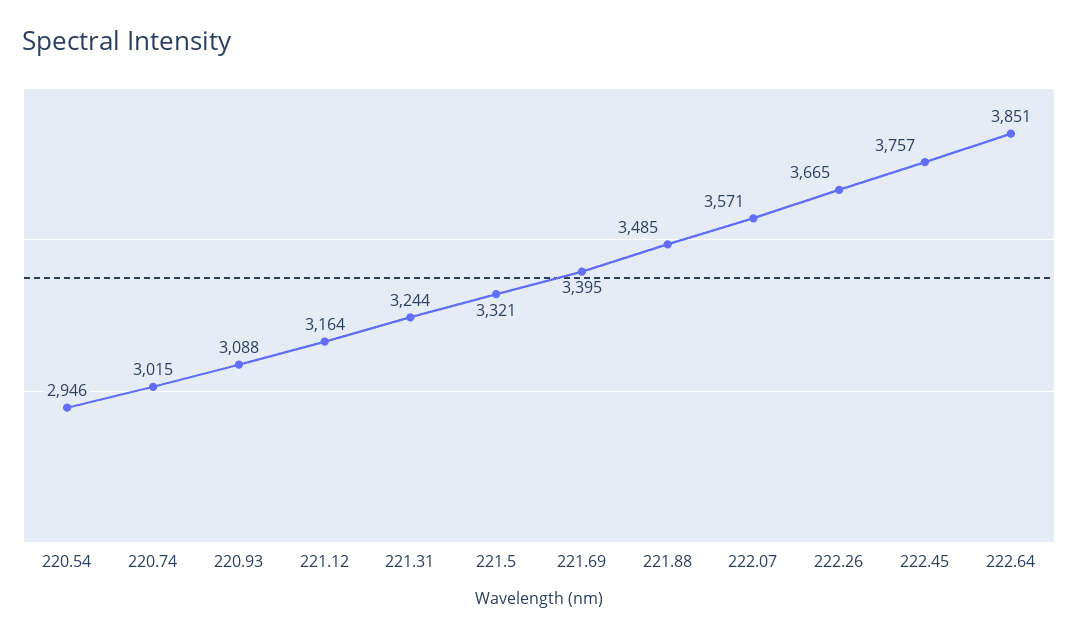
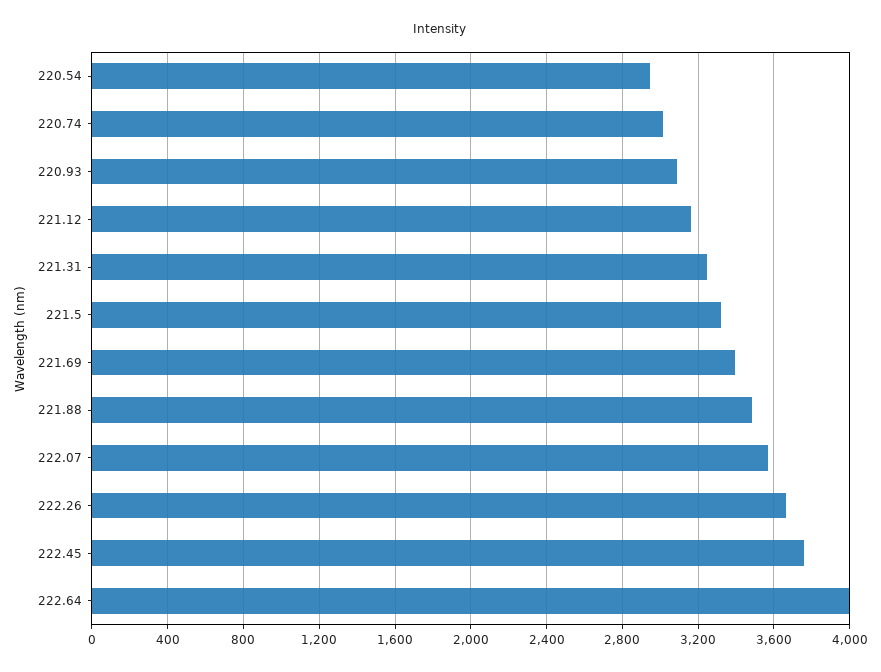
  {
    "220.54": 2946,
    "220.74": 3015,
    "220.93": 3088,
    "221.12": 3164,
    "221.31": 3244,
    "221.5": 3321,
    "221.69": 3395,
    "221.88": 3485,
    "222.07": 3571,
    "222.26": 3665,
    "222.45": 3757,
-   "222.64": 3851
+   "222.64": 4000
  }

